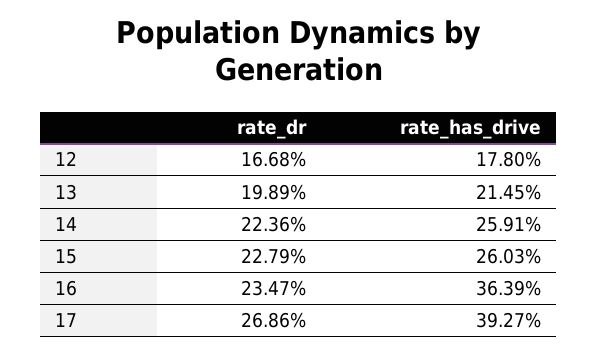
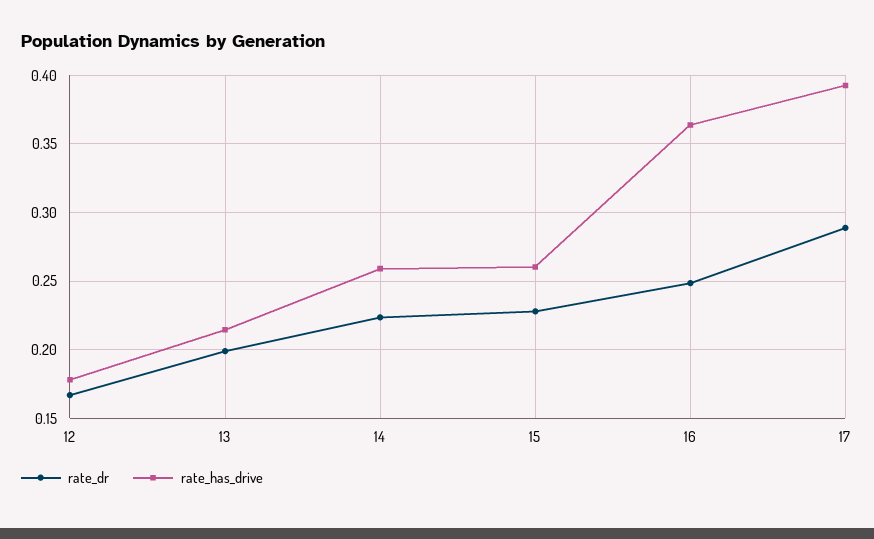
  {
    "rate_dr": {
      "12": 0.1668,
      "13": 0.1989,
      "14": 0.2236,
      "15": 0.2279,
-     "16": 0.2347,
+     "16": 0.25,
-     "17": 0.2686
+     "17": 0.29
    },
    "rate_has_drive": {
      "12": 0.178,
      "13": 0.2145,
      "14": 0.2591,
      "15": 0.2603,
      "16": 0.3639,
      "17": 0.3927
    }
  }

